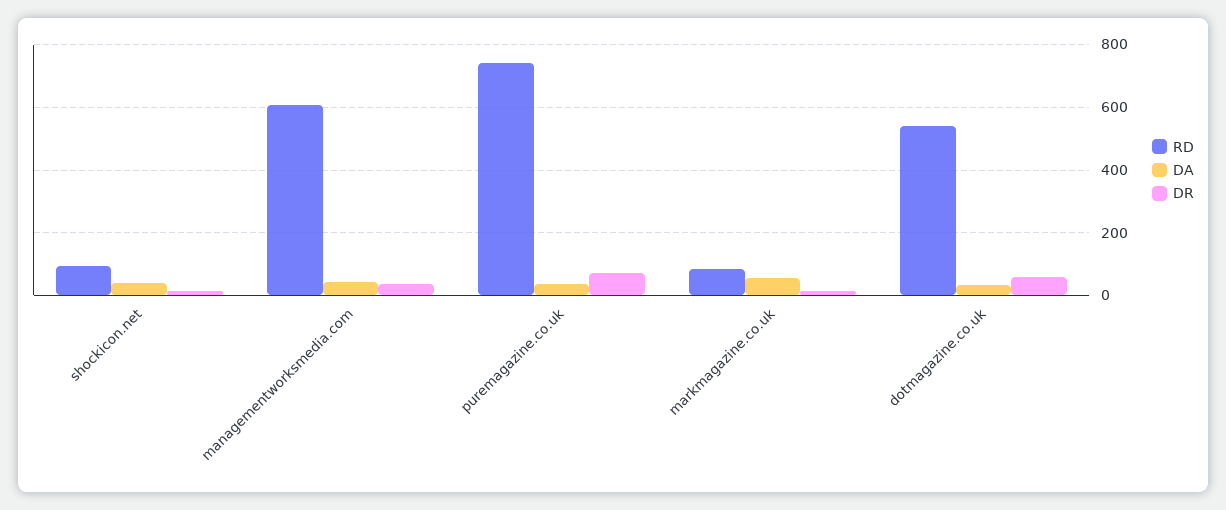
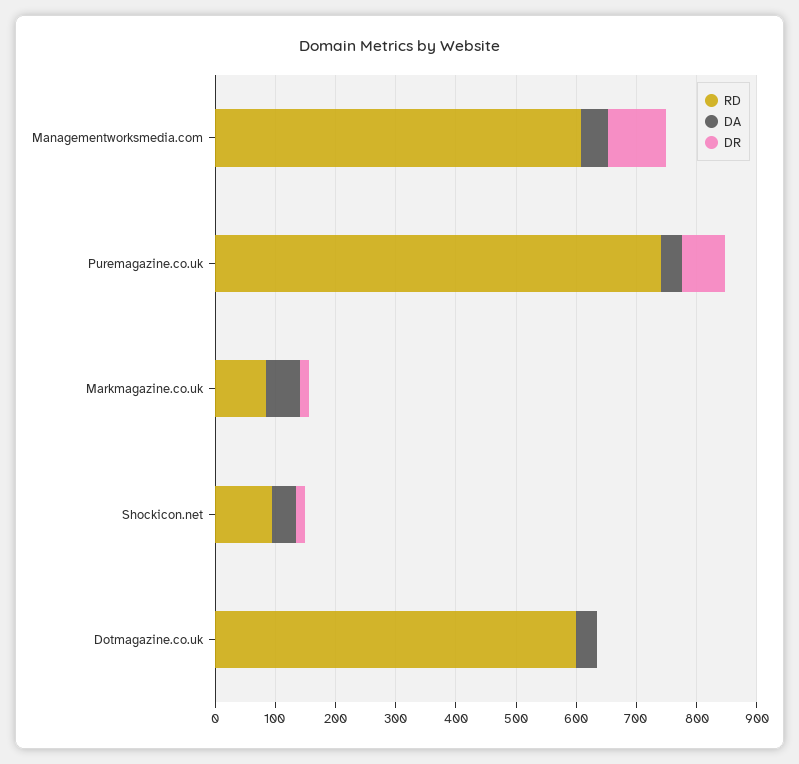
  {
    "RD": {
      "shockicon.net": 100,
      "managementworksmedia.com": 600,
      "puremagazine.co.uk": 740,
      "markmagazine.co.uk": 80,
-     "dotmagazine.co.uk": 540
+     "dotmagazine.co.uk": 600
    },
    "DA": {
      "shockicon.net": 40,
      "managementworksmedia.com": 40,
      "puremagazine.co.uk": 40,
      "markmagazine.co.uk": 60,
      "dotmagazine.co.uk": 40
    },
    "DR": {
      "shockicon.net": 20,
-     "managementworksmedia.com": 40,
+     "managementworksmedia.com": 100,
      "puremagazine.co.uk": 80,
      "markmagazine.co.uk": 20,
-     "dotmagazine.co.uk": 60
+     "dotmagazine.co.uk": 0
    }
  }

